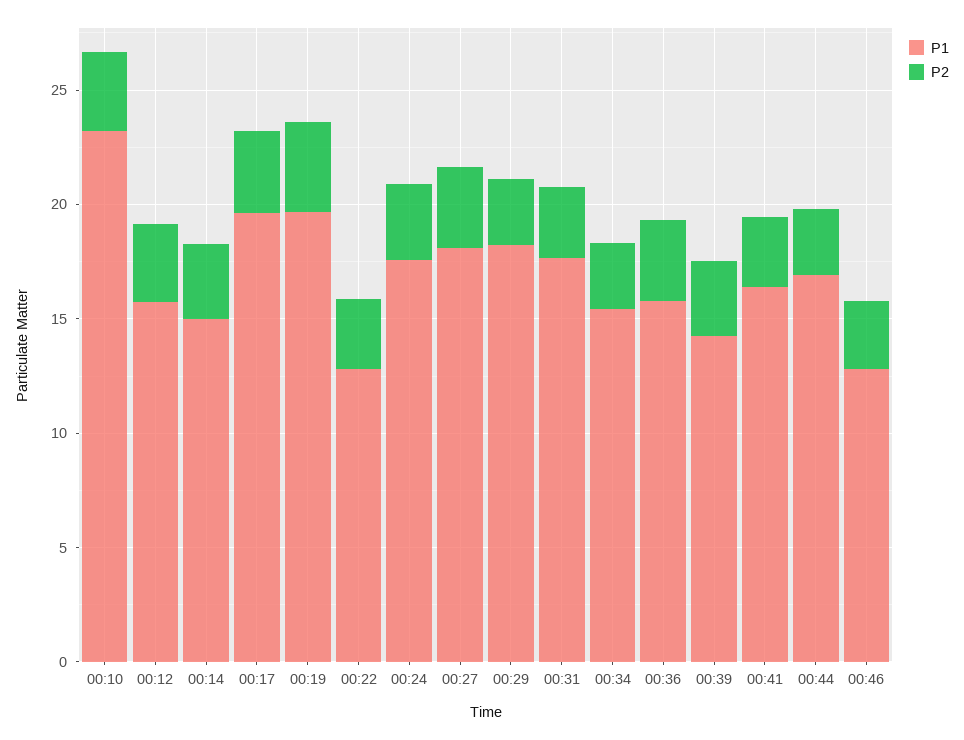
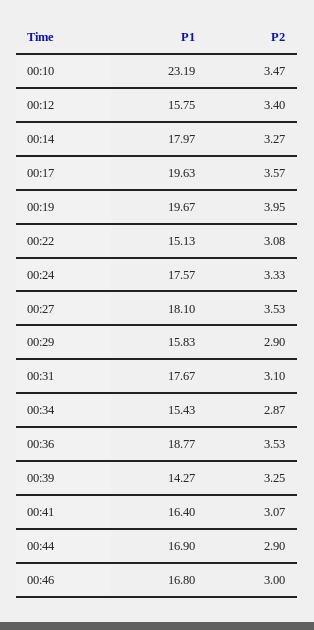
  {
    "P1": {
      "00:10": 23.19,
      "00:12": 15.75,
-     "00:14": 15,
+     "00:14": 17.97,
      "00:17": 19.63,
      "00:19": 19.67,
-     "00:22": 13,
+     "00:22": 15.13,
      "00:24": 17.57,
      "00:27": 18.1,
-     "00:29": 18,
+     "00:29": 15.83,
      "00:31": 17.67,
      "00:34": 15.43,
-     "00:36": 16,
+     "00:36": 18.77,
      "00:39": 14.27,
      "00:41": 16.4,
      "00:44": 16.9,
-     "00:46": 13
+     "00:46": 16.8
    },
    "P2": {
      "00:10": 3.47,
      "00:12": 3.4,
      "00:14": 3.27,
      "00:17": 3.57,
      "00:19": 3.95,
      "00:22": 3.08,
      "00:24": 3.33,
      "00:27": 3.53,
      "00:29": 2.9,
      "00:31": 3.1,
      "00:34": 2.87,
      "00:36": 3.53,
      "00:39": 3.25,
      "00:41": 3.07,
      "00:44": 2.9,
      "00:46": 3
    }
  }

